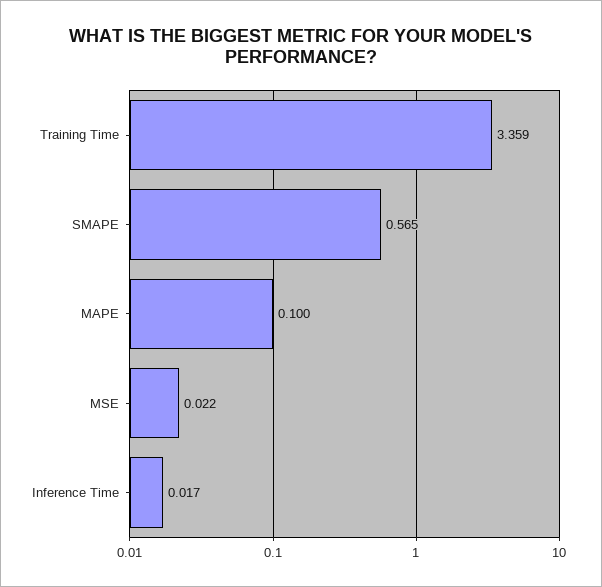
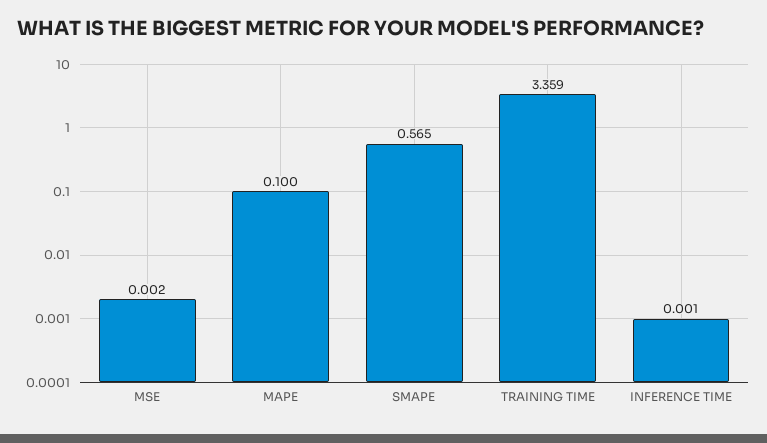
  {
    "Training Time": 3.359,
    "SMAPE": 0.565,
    "MAPE": 0.1,
-   "MSE": 0.022,
+   "MSE": 0.002,
-   "Inference Time": 0.017
+   "Inference Time": 0.001
  }

